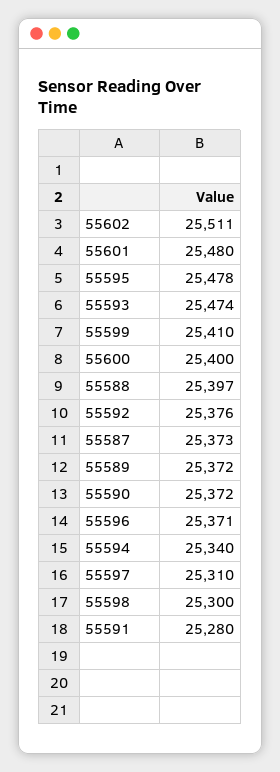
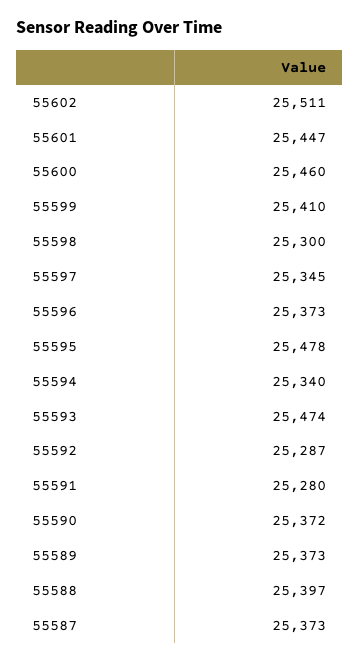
  {
    "55602": 25511,
-   "55601": 25480,
+   "55601": 25447,
    "55595": 25478,
    "55593": 25474,
    "55599": 25410,
-   "55600": 25400,
+   "55600": 25460,
    "55588": 25397,
-   "55592": 25376,
+   "55592": 25287,
    "55587": 25373,
-   "55589": 25372,
+   "55589": 25373,
    "55590": 25372,
-   "55596": 25371,
+   "55596": 25373,
    "55594": 25340,
-   "55597": 25310,
+   "55597": 25345,
    "55598": 25300,
    "55591": 25280
  }

